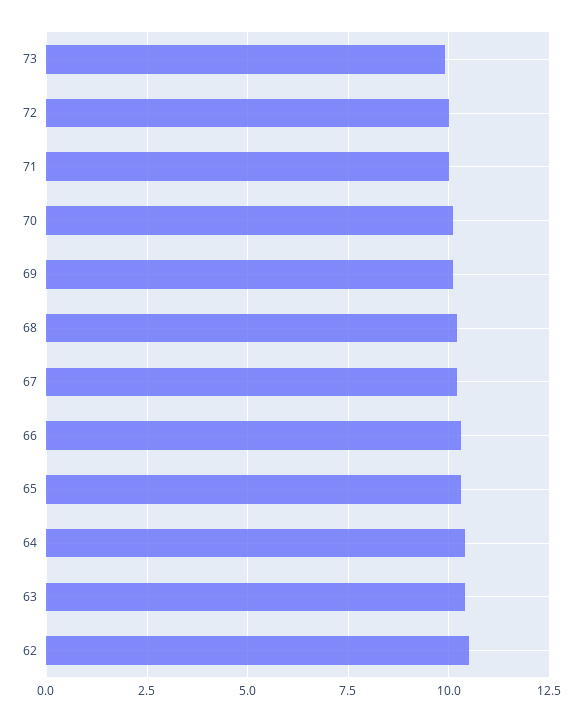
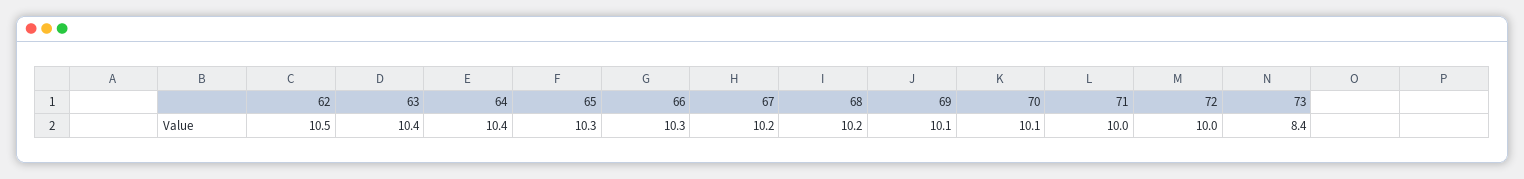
  {
-   "73": 10,
+   "73": 8.4,
    "72": 10,
    "71": 10,
    "70": 10.1,
    "69": 10.1,
    "68": 10.2,
    "67": 10.2,
    "66": 10.3,
    "65": 10.3,
    "64": 10.4,
    "63": 10.4,
    "62": 10.5
  }

